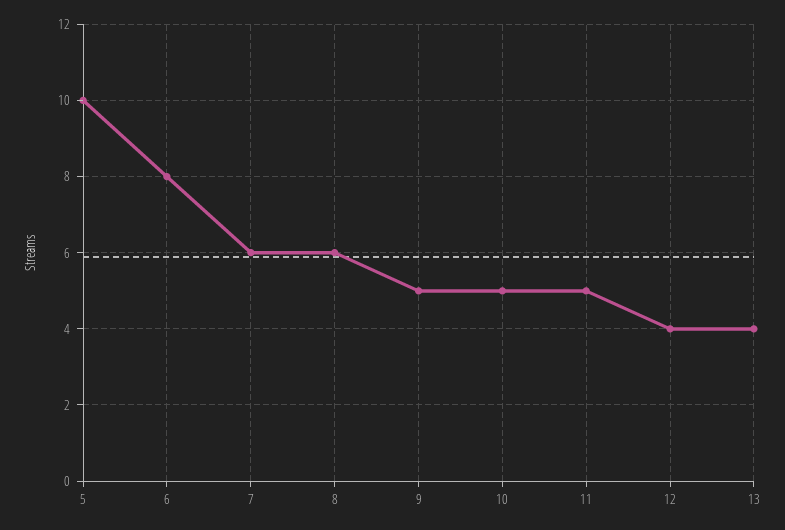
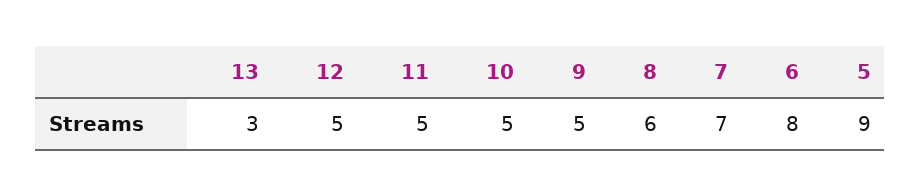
  {
-   "5": 10,
+   "5": 9,
    "6": 8,
-   "7": 6,
+   "7": 7,
    "8": 6,
    "9": 5,
    "10": 5,
    "11": 5,
-   "12": 4,
+   "12": 5,
-   "13": 4
+   "13": 3
  }

